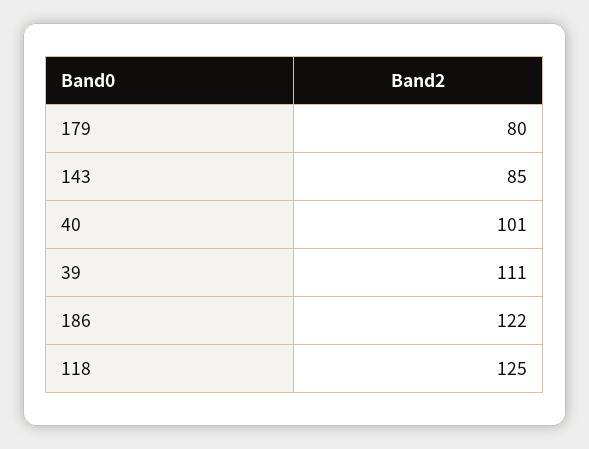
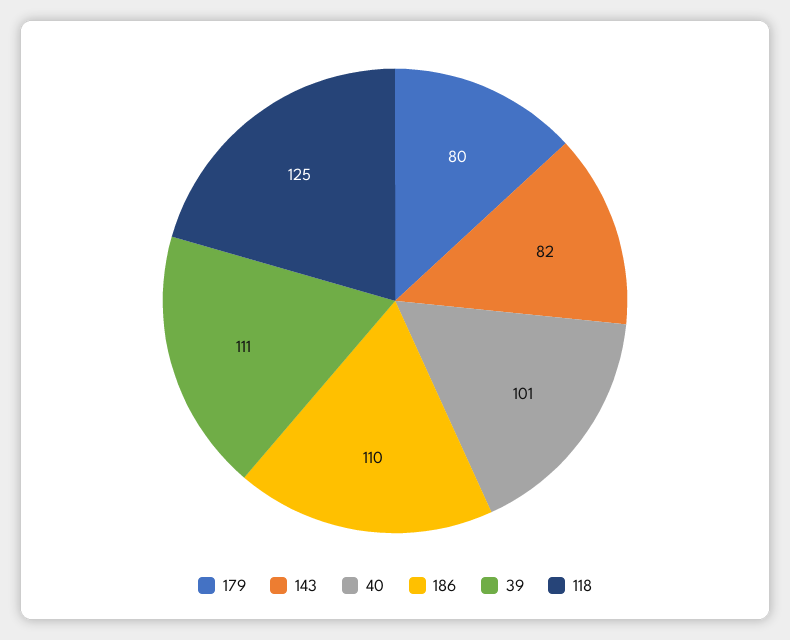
  {
    "179": 80,
-   "143": 85,
+   "143": 82,
    "40": 101,
    "39": 111,
-   "186": 122,
+   "186": 110,
    "118": 125
  }

